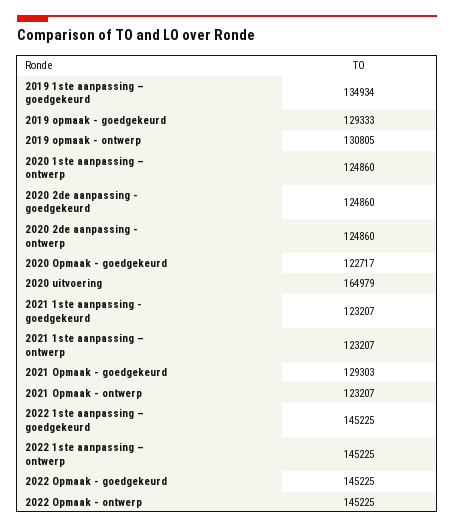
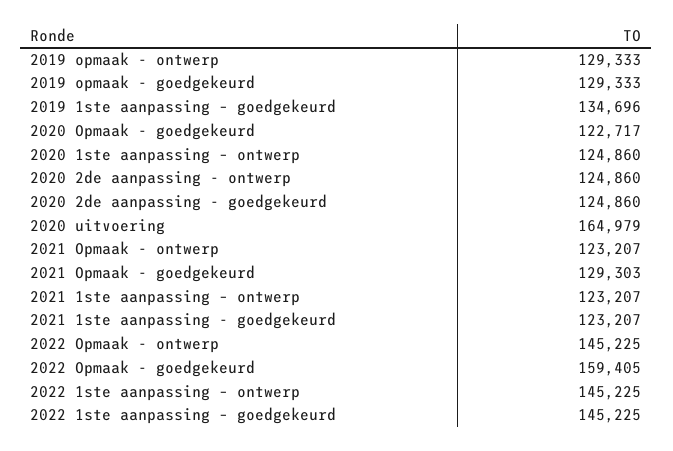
  {
-   "2019 1ste aanpassing – goedgekeurd": 134934,
+   "2019 1ste aanpassing – goedgekeurd": 134696,
    "2019 opmaak - goedgekeurd": 129333,
-   "2019 opmaak - ontwerp": 130805,
+   "2019 opmaak - ontwerp": 129333,
    "2020 1ste aanpassing – ontwerp": 124860,
    "2020 2de aanpassing - goedgekeurd": 124860,
    "2020 2de aanpassing - ontwerp": 124860,
    "2020 Opmaak - goedgekeurd": 122717,
    "2020 uitvoering": 164979,
    "2021 1ste aanpassing - goedgekeurd": 123207,
    "2021 1ste aanpassing – ontwerp": 123207,
    "2021 Opmaak - goedgekeurd": 129303,
    "2021 Opmaak - ontwerp": 123207,
    "2022 1ste aanpassing – goedgekeurd": 145225,
    "2022 1ste aanpassing – ontwerp": 145225,
-   "2022 Opmaak - goedgekeurd": 145225,
+   "2022 Opmaak - goedgekeurd": 159405,
    "2022 Opmaak - ontwerp": 145225
  }

